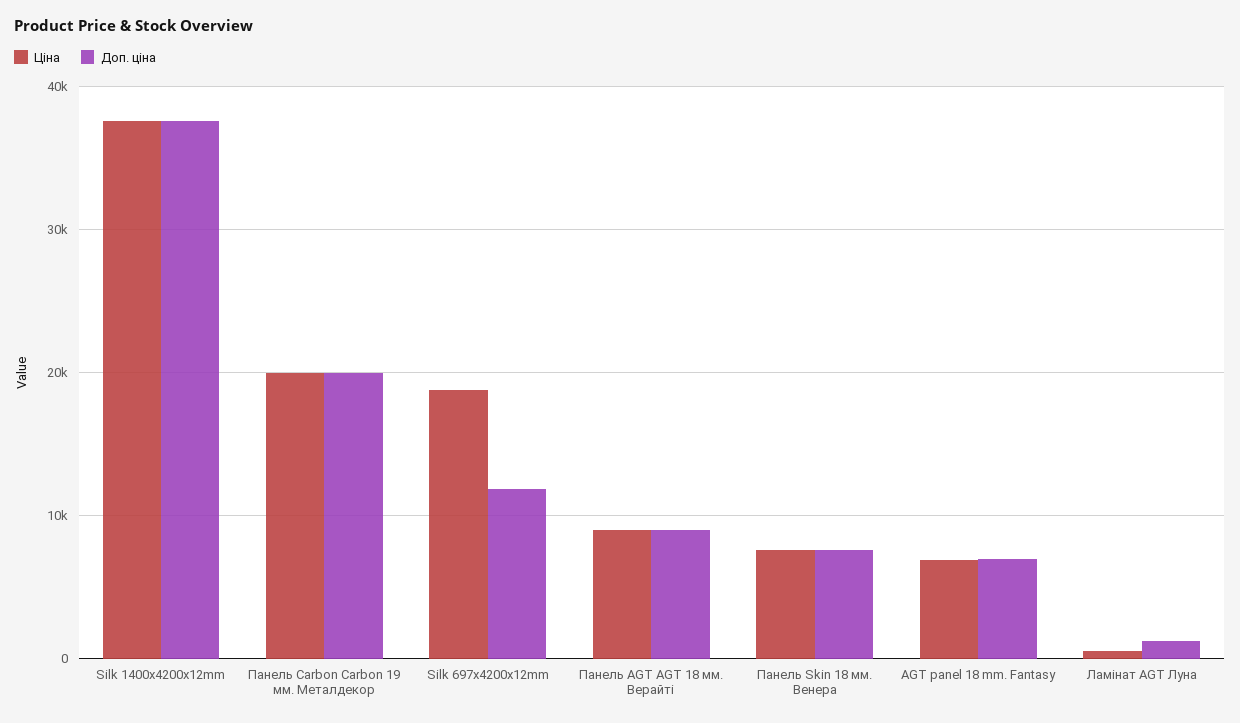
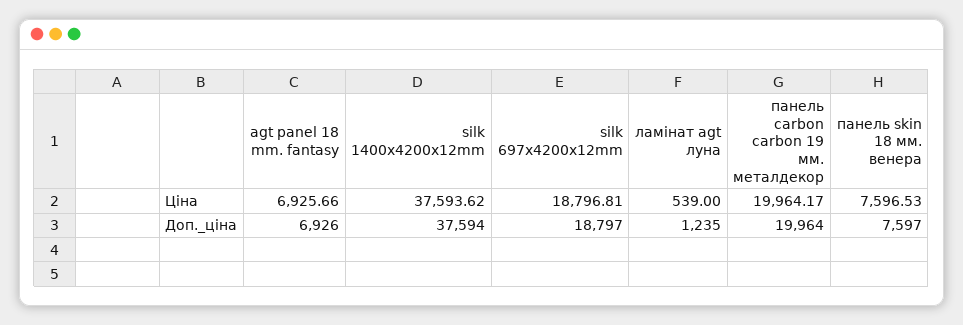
  {
    "Ціна": {
      "Silk 1400x4200x12mm": 37593.62,
      "Панель Carbon Carbon 19 мм. Металдекор": 19964.17,
      "Silk 697x4200x12mm": 18796.81,
-     "Панель AGT AGT 18 мм. Верайті": 9000,
      "Панель Skin 18 мм. Венера": 7596.53,
      "AGT panel 18 mm. Fantasy": 6925.66,
      "Ламінат AGT Луна": 539
    },
    "Доп. ціна": {
      "Silk 1400x4200x12mm": 37594,
      "Панель Carbon Carbon 19 мм. Металдекор": 19964,
-     "Silk 697x4200x12mm": 12000,
+     "Silk 697x4200x12mm": 18797,
-     "Панель AGT AGT 18 мм. Верайті": 9000,
      "Панель Skin 18 мм. Венера": 7597,
      "AGT panel 18 mm. Fantasy": 6926,
      "Ламінат AGT Луна": 1235
    }
  }

